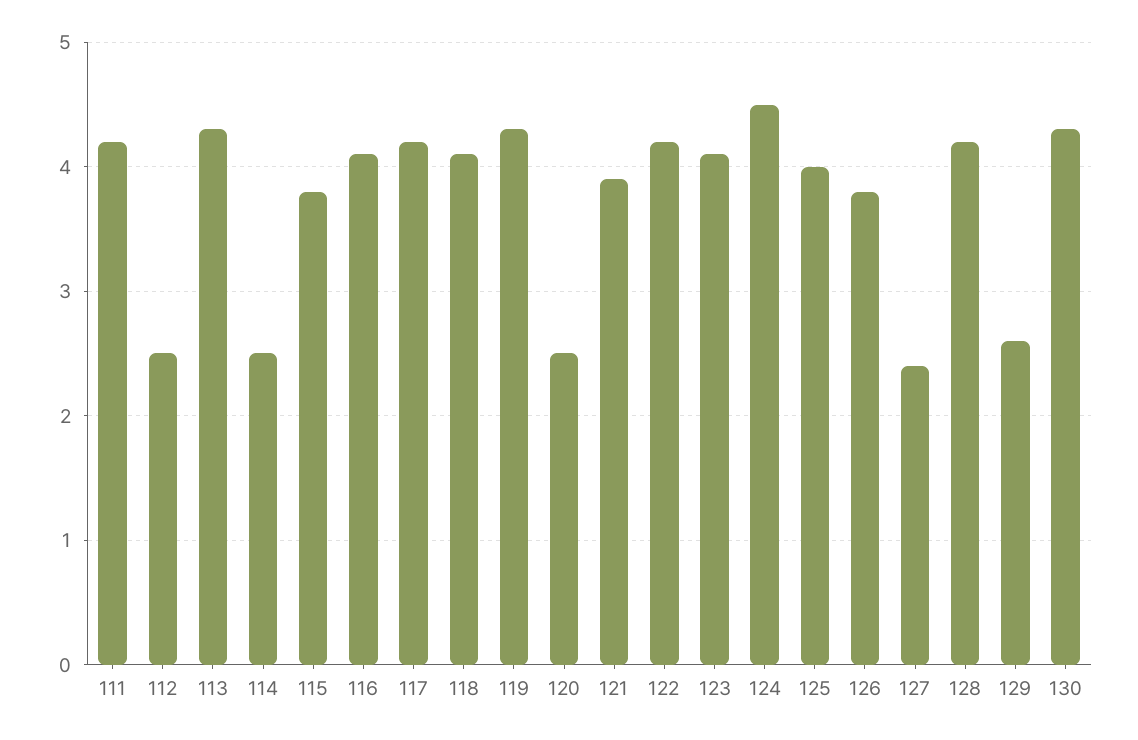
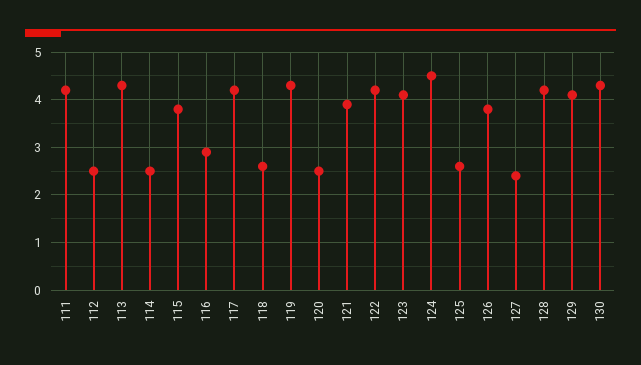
  {
    "111": 4.2,
    "112": 2.5,
    "113": 4.3,
    "114": 2.5,
    "115": 3.8,
-   "116": 4.1,
+   "116": 3,
    "117": 4.2,
-   "118": 4.1,
+   "118": 2.5,
    "119": 4.3,
    "120": 2.5,
    "121": 3.9,
    "122": 4.2,
    "123": 4.1,
    "124": 4.5,
-   "125": 4,
+   "125": 2.5,
    "126": 3.8,
    "127": 2.4,
    "128": 4.2,
-   "129": 2.6,
+   "129": 4,
    "130": 4.3
  }

